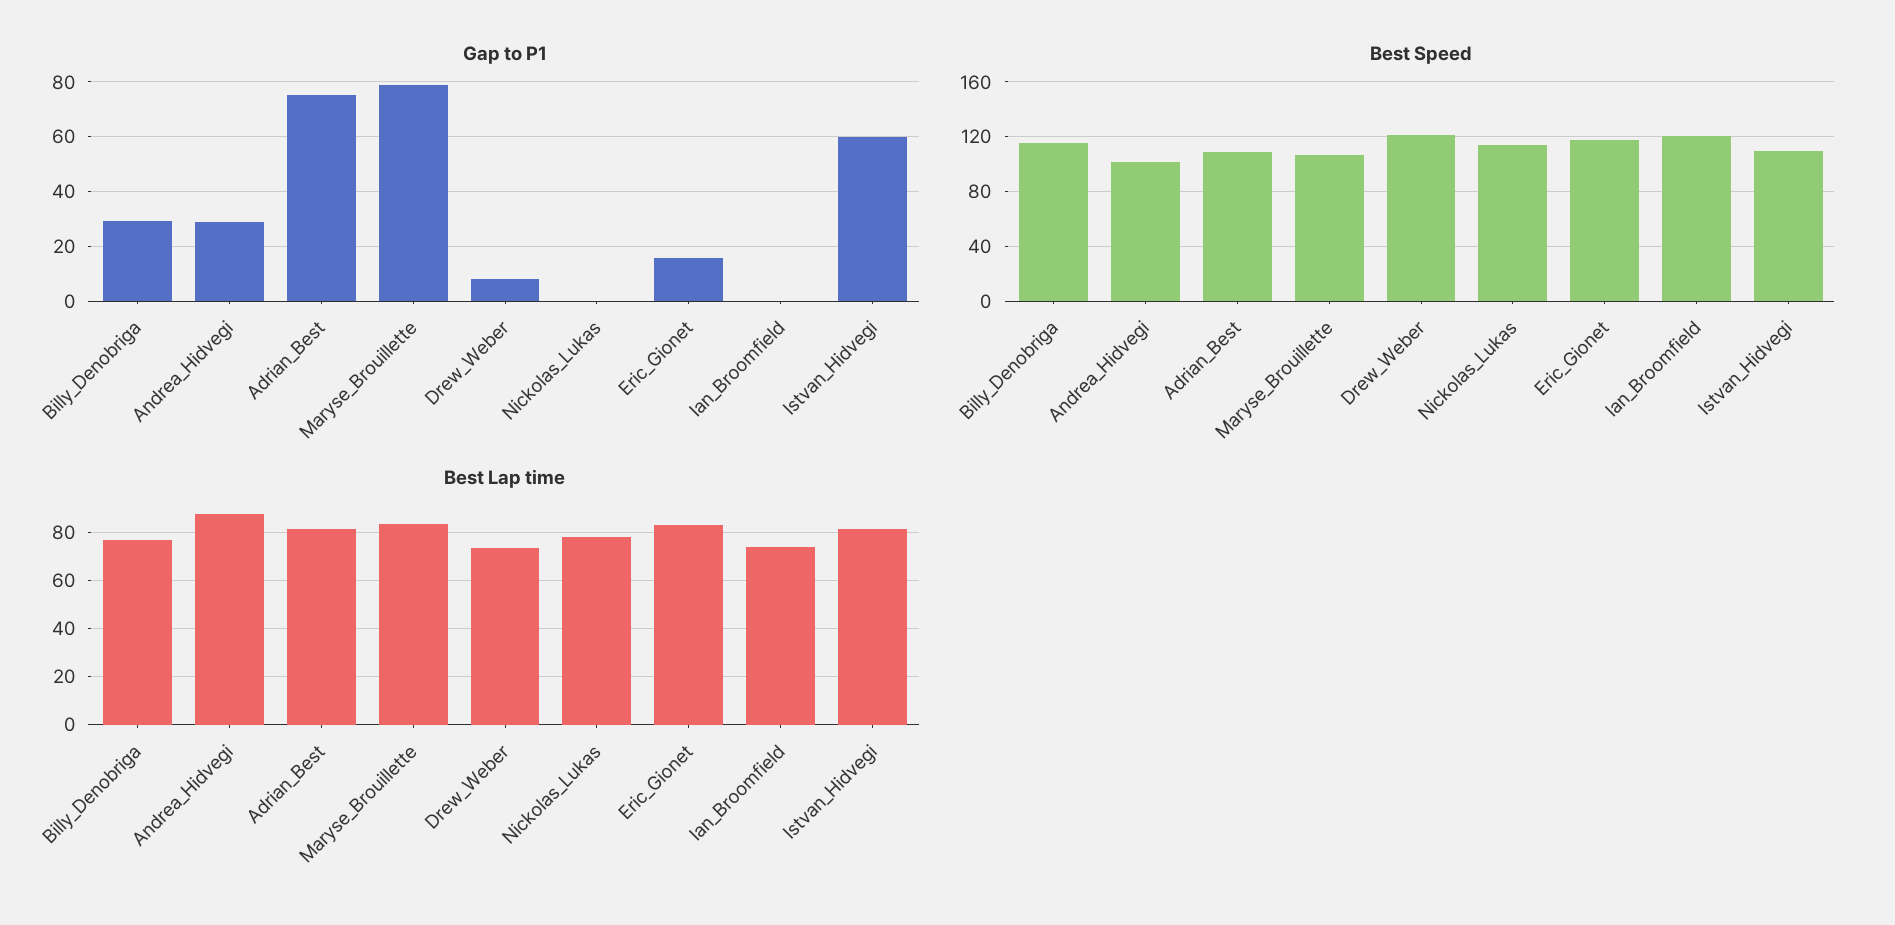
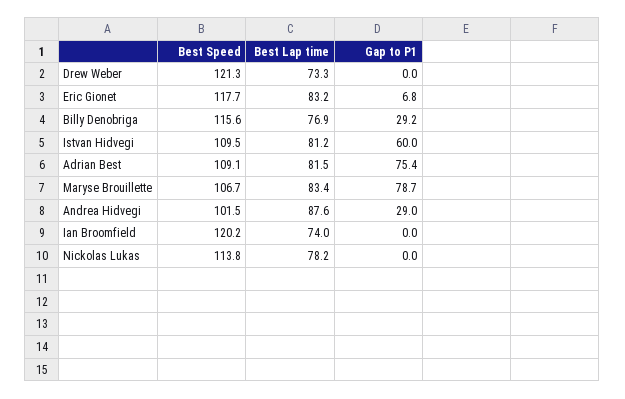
  {
    "Gap to P1": {
      "Billy_Denobriga": 29.2,
      "Andrea_Hidvegi": 29,
      "Adrian_Best": 75.4,
      "Maryse_Brouillette": 78.7,
-     "Drew_Weber": 7.5,
+     "Drew_Weber": 0,
      "Nickolas_Lukas": 0,
-     "Eric_Gionet": 15,
+     "Eric_Gionet": 6.8,
      "Ian_Broomfield": 0,
      "Istvan_Hidvegi": 60
    },
    "Best Speed": {
      "Billy_Denobriga": 115.6,
      "Andrea_Hidvegi": 101.5,
      "Adrian_Best": 109.1,
      "Maryse_Brouillette": 106.7,
      "Drew_Weber": 121.3,
      "Nickolas_Lukas": 113.8,
      "Eric_Gionet": 117.7,
      "Ian_Broomfield": 120.2,
      "Istvan_Hidvegi": 109.5
    },
    "Best Lap time": {
      "Billy_Denobriga": 76.9,
      "Andrea_Hidvegi": 87.6,
      "Adrian_Best": 81.5,
      "Maryse_Brouillette": 83.4,
      "Drew_Weber": 73.3,
      "Nickolas_Lukas": 78.2,
      "Eric_Gionet": 83.2,
      "Ian_Broomfield": 74,
      "Istvan_Hidvegi": 81.2
    }
  }

